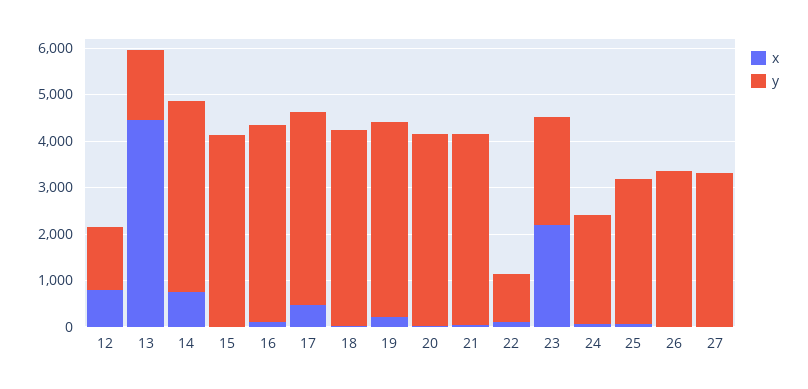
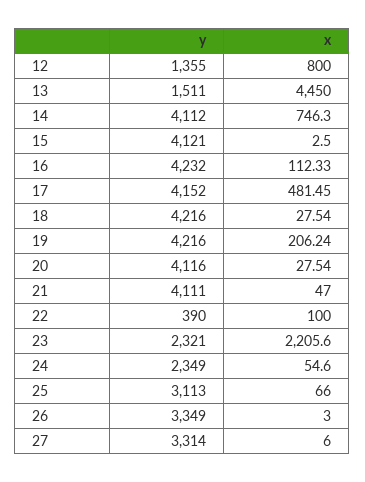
  {
    "x": {
      "12": 800,
      "13": 4450,
      "14": 746.3,
      "15": 2.5,
      "16": 112.33,
      "17": 481.45,
      "18": 27.54,
      "19": 206.24,
      "20": 27.54,
      "21": 47,
      "22": 100,
      "23": 2205.6,
      "24": 54.6,
      "25": 66,
      "26": 3,
      "27": 6
    },
    "y": {
      "12": 1355,
      "13": 1511,
      "14": 4112,
      "15": 4121,
      "16": 4232,
      "17": 4152,
      "18": 4216,
      "19": 4216,
      "20": 4116,
      "21": 4111,
-     "22": 1000,
+     "22": 390,
      "23": 2321,
      "24": 2349,
      "25": 3113,
      "26": 3349,
      "27": 3314
    }
  }

